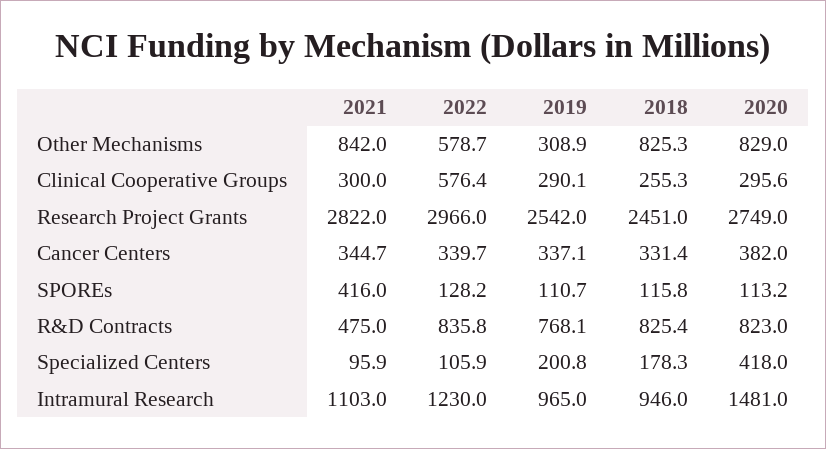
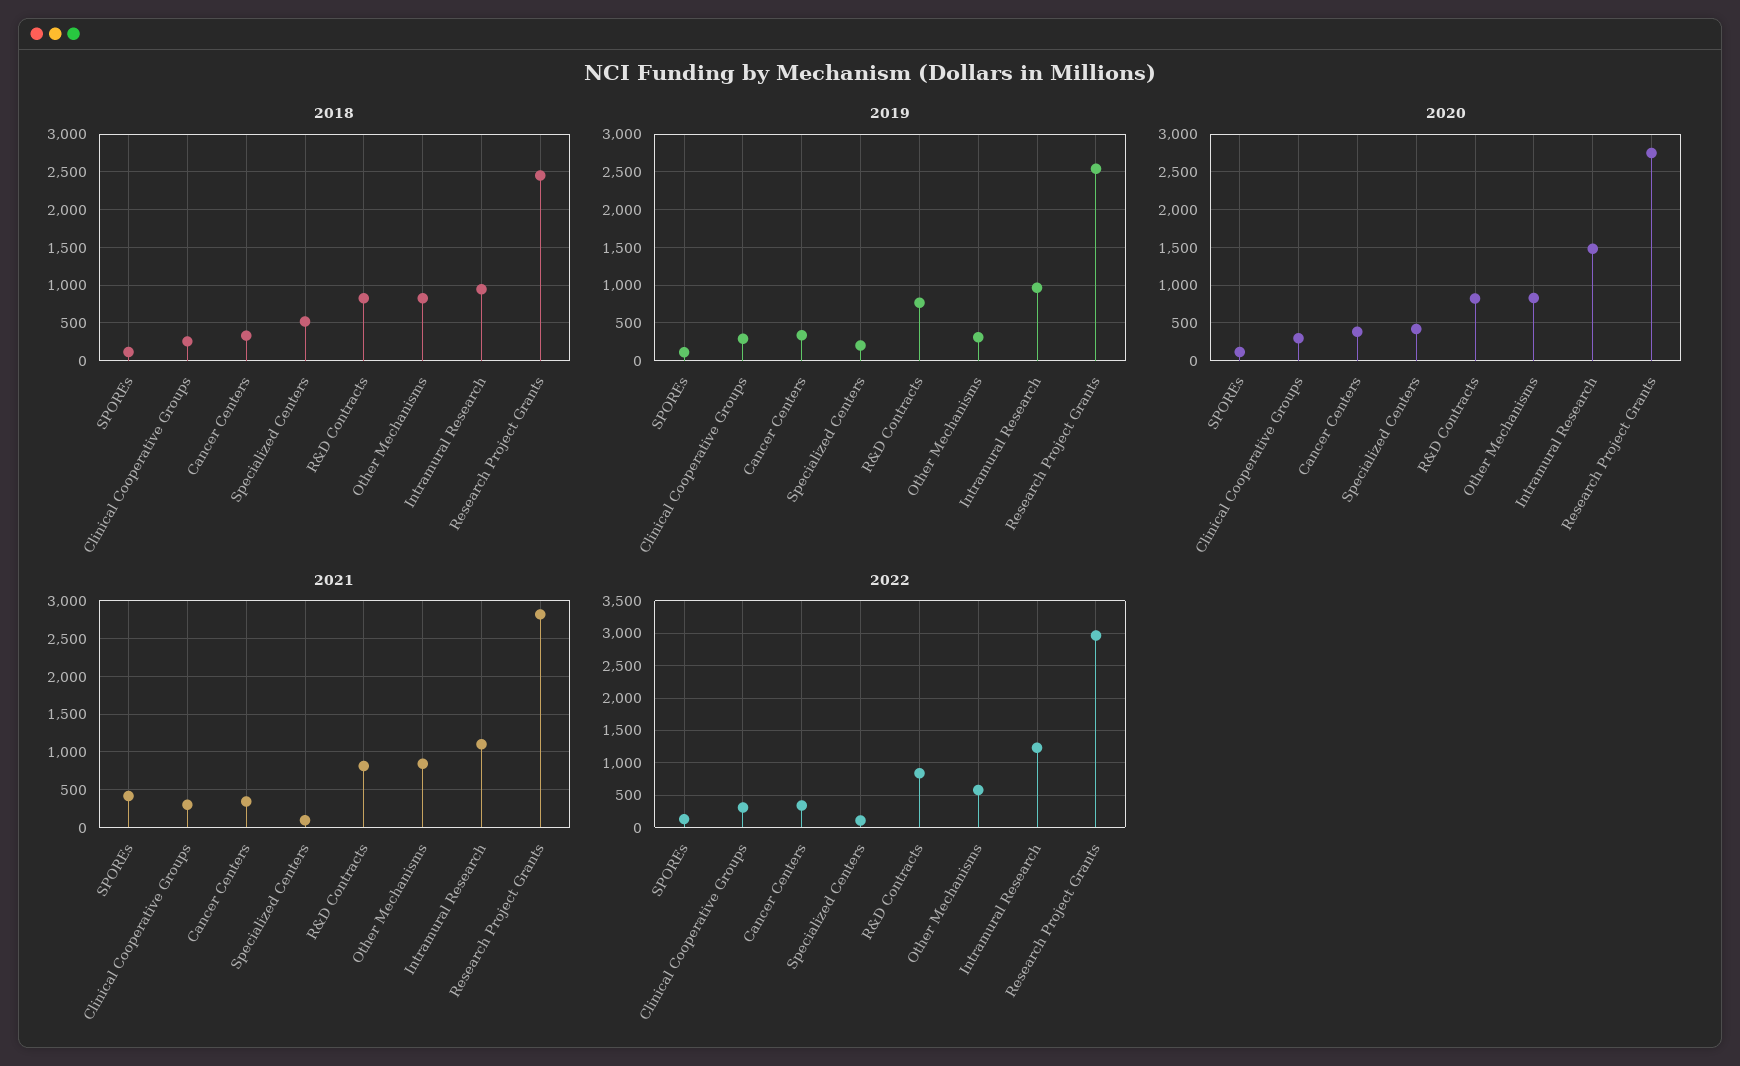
  {
    "2021": {
      "Other Mechanisms": 842,
      "Clinical Cooperative Groups": 300,
      "Research Project Grants": 2822,
      "Cancer Centers": 344.7,
      "SPOREs": 416,
-     "R&D Contracts": 475,
+     "R&D Contracts": 800,
      "Specialized Centers": 95.9,
      "Intramural Research": 1103
    },
    "2022": {
      "Other Mechanisms": 578.7,
-     "Clinical Cooperative Groups": 576.4,
+     "Clinical Cooperative Groups": 300,
      "Research Project Grants": 2966,
      "Cancer Centers": 339.7,
      "SPOREs": 128.2,
      "R&D Contracts": 835.8,
      "Specialized Centers": 105.9,
      "Intramural Research": 1230
    },
    "2019": {
      "Other Mechanisms": 308.9,
      "Clinical Cooperative Groups": 290.1,
      "Research Project Grants": 2542,
      "Cancer Centers": 337.1,
      "SPOREs": 110.7,
      "R&D Contracts": 768.1,
      "Specialized Centers": 200.8,
      "Intramural Research": 965
    },
    "2018": {
      "Other Mechanisms": 825.3,
      "Clinical Cooperative Groups": 255.3,
      "Research Project Grants": 2451,
      "Cancer Centers": 331.4,
      "SPOREs": 115.8,
      "R&D Contracts": 825.4,
-     "Specialized Centers": 178.3,
+     "Specialized Centers": 500,
      "Intramural Research": 946
    },
    "2020": {
      "Other Mechanisms": 829,
      "Clinical Cooperative Groups": 295.6,
      "Research Project Grants": 2749,
      "Cancer Centers": 382,
      "SPOREs": 113.2,
      "R&D Contracts": 823,
      "Specialized Centers": 418,
      "Intramural Research": 1481
    }
  }

